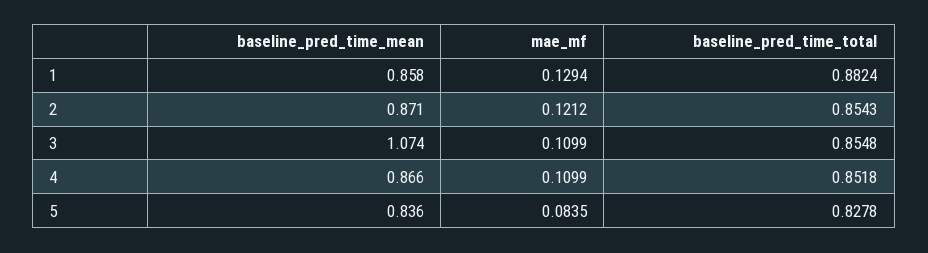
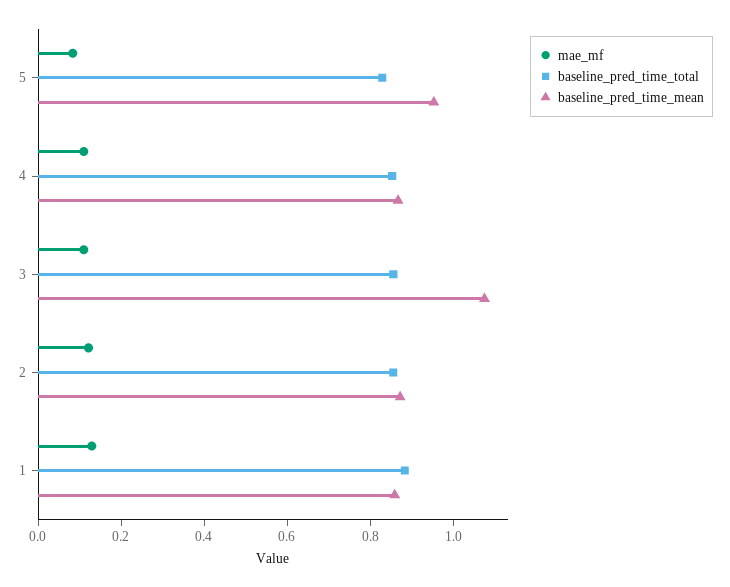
  {
    "baseline_pred_time_mean": {
      "1": 0.858,
      "2": 0.871,
      "3": 1.074,
      "4": 0.866,
-     "5": 0.836
+     "5": 0.95
    },
    "mae_mf": {
      "1": 0.1294,
      "2": 0.1212,
      "3": 0.1099,
      "4": 0.1099,
      "5": 0.0835
    },
    "baseline_pred_time_total": {
      "1": 0.8824,
      "2": 0.8543,
      "3": 0.8548,
      "4": 0.8518,
      "5": 0.8278
    }
  }

